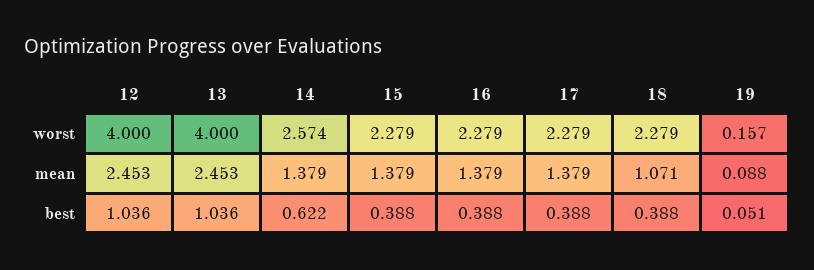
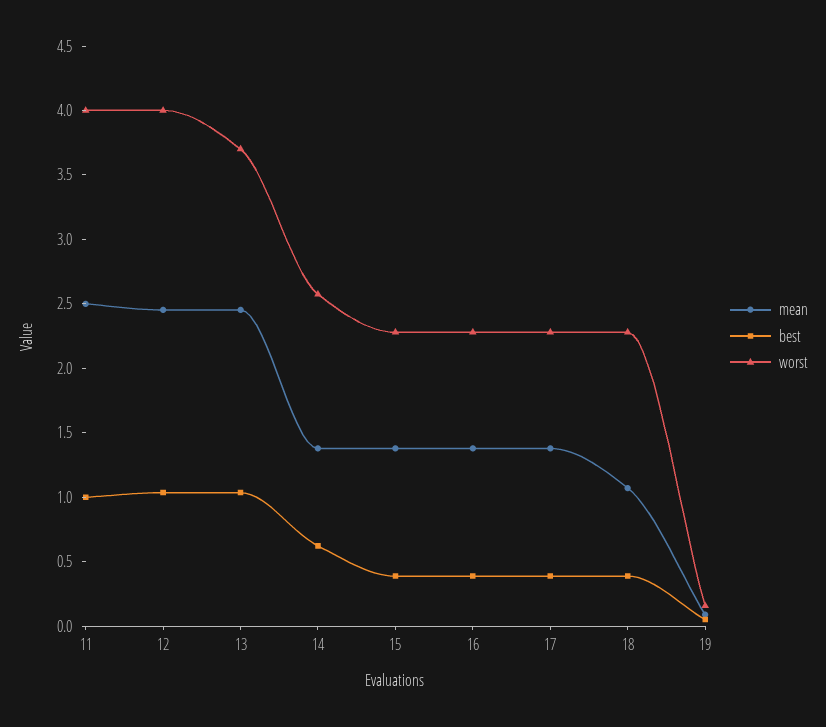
  {
    "worst": {
      "12": 4,
-     "13": 4,
+     "13": 3.7,
      "14": 2.574,
      "15": 2.279,
      "16": 2.279,
      "17": 2.279,
      "18": 2.279,
-     "19": 0.157
+     "19": 0.157,
+     "11": 4
    },
    "mean": {
      "12": 2.453,
      "13": 2.453,
      "14": 1.379,
      "15": 1.379,
      "16": 1.379,
      "17": 1.379,
      "18": 1.071,
-     "19": 0.088
+     "19": 0.088,
+     "11": 2.5
    },
    "best": {
      "12": 1.036,
      "13": 1.036,
      "14": 0.622,
      "15": 0.388,
      "16": 0.388,
      "17": 0.388,
      "18": 0.388,
-     "19": 0.051
+     "19": 0.051,
+     "11": 1
    }
  }

